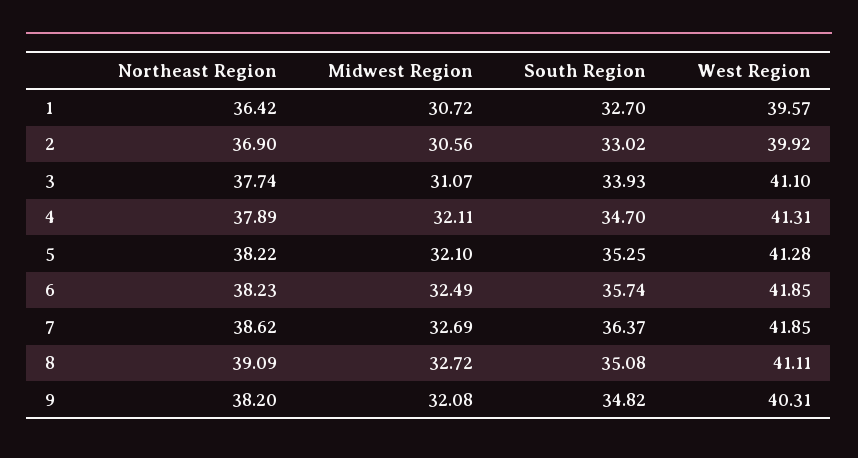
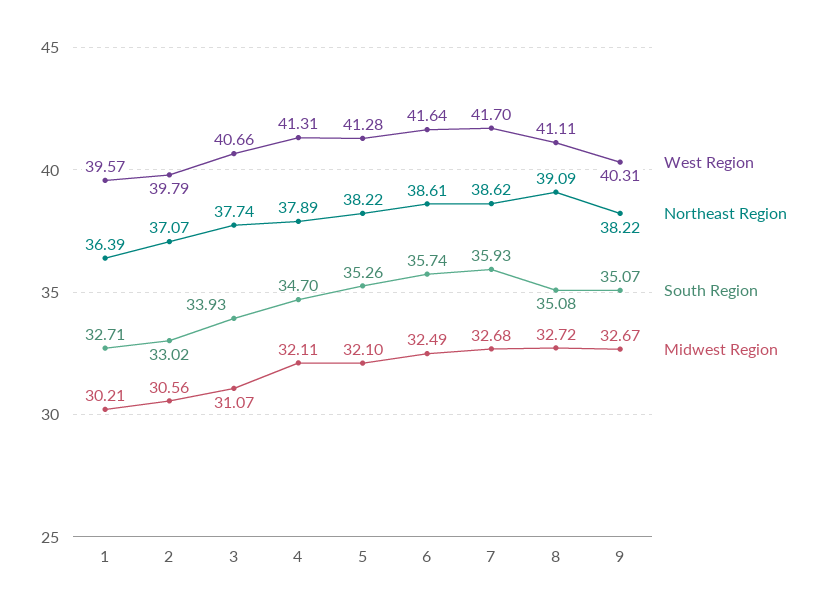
  {
    "Northeast Region": {
-     "1": 36.42,
+     "1": 36.39,
-     "2": 36.9,
+     "2": 37.07,
      "3": 37.74,
      "4": 37.89,
      "5": 38.22,
-     "6": 38.23,
+     "6": 38.61,
      "7": 38.62,
      "8": 39.09,
-     "9": 38.2
+     "9": 38.22
    },
    "Midwest Region": {
-     "1": 30.72,
+     "1": 30.21,
      "2": 30.56,
      "3": 31.07,
      "4": 32.11,
      "5": 32.1,
      "6": 32.49,
-     "7": 32.69,
+     "7": 32.68,
      "8": 32.72,
-     "9": 32.08
+     "9": 32.67
    },
    "South Region": {
-     "1": 32.7,
+     "1": 32.71,
      "2": 33.02,
      "3": 33.93,
      "4": 34.7,
-     "5": 35.25,
+     "5": 35.26,
      "6": 35.74,
-     "7": 36.37,
+     "7": 35.93,
      "8": 35.08,
-     "9": 34.82
+     "9": 35.07
    },
    "West Region": {
      "1": 39.57,
-     "2": 39.92,
+     "2": 39.79,
-     "3": 41.1,
+     "3": 40.66,
      "4": 41.31,
      "5": 41.28,
-     "6": 41.85,
+     "6": 41.64,
-     "7": 41.85,
+     "7": 41.7,
      "8": 41.11,
      "9": 40.31
    }
  }

